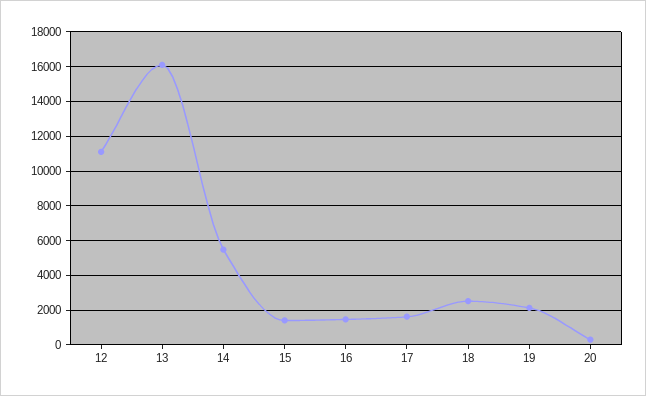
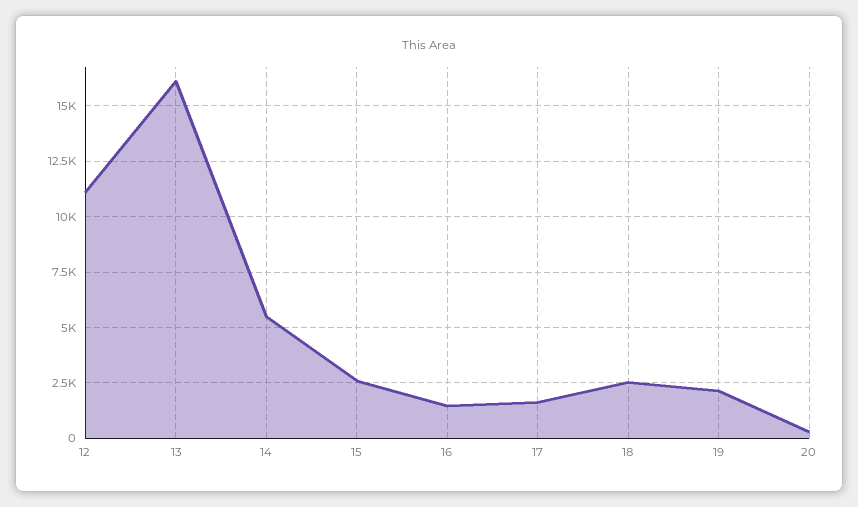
  {
    "12": 11000,
    "13": 16000,
    "14": 5500,
-   "15": 1500,
+   "15": 2500,
    "16": 1500,
    "17": 1500,
    "18": 2500,
    "19": 2000,
    "20": 500
  }

